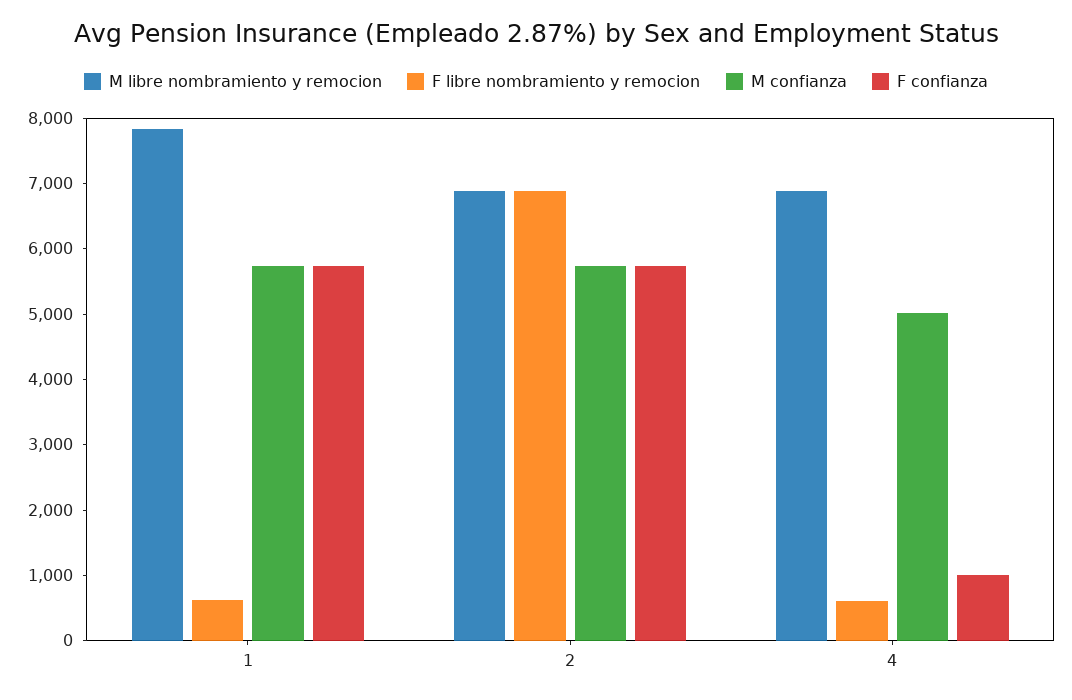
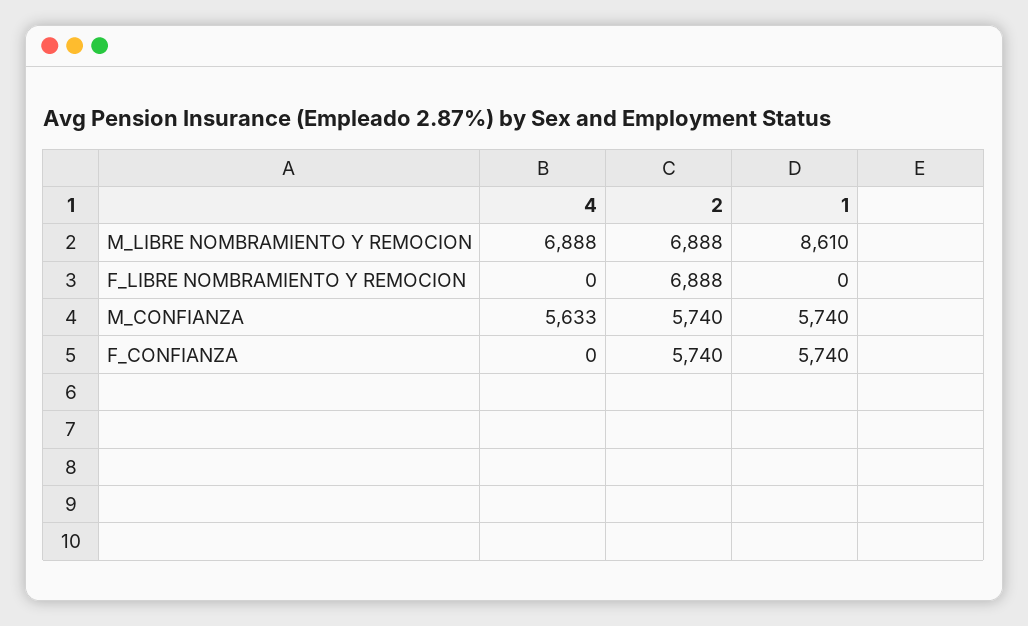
  {
    "M libre nombramiento y remocion": {
-     "1": 7800,
+     "1": 8610,
      "2": 6888,
      "4": 6888
    },
    "F libre nombramiento y remocion": {
-     "1": 600,
+     "1": 0,
      "2": 6888,
-     "4": 600
+     "4": 0
    },
    "M confianza": {
      "1": 5740,
      "2": 5740,
-     "4": 5000
+     "4": 5633
    },
    "F confianza": {
      "1": 5740,
      "2": 5740,
-     "4": 1000
+     "4": 0
    }
  }

